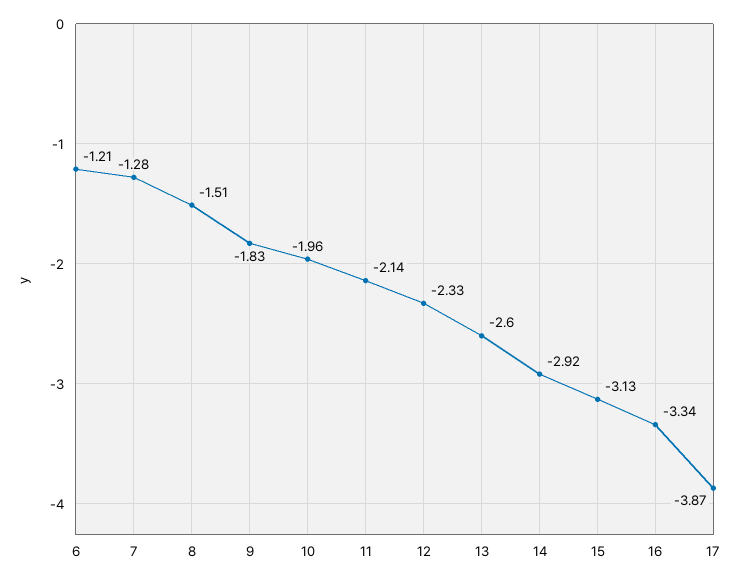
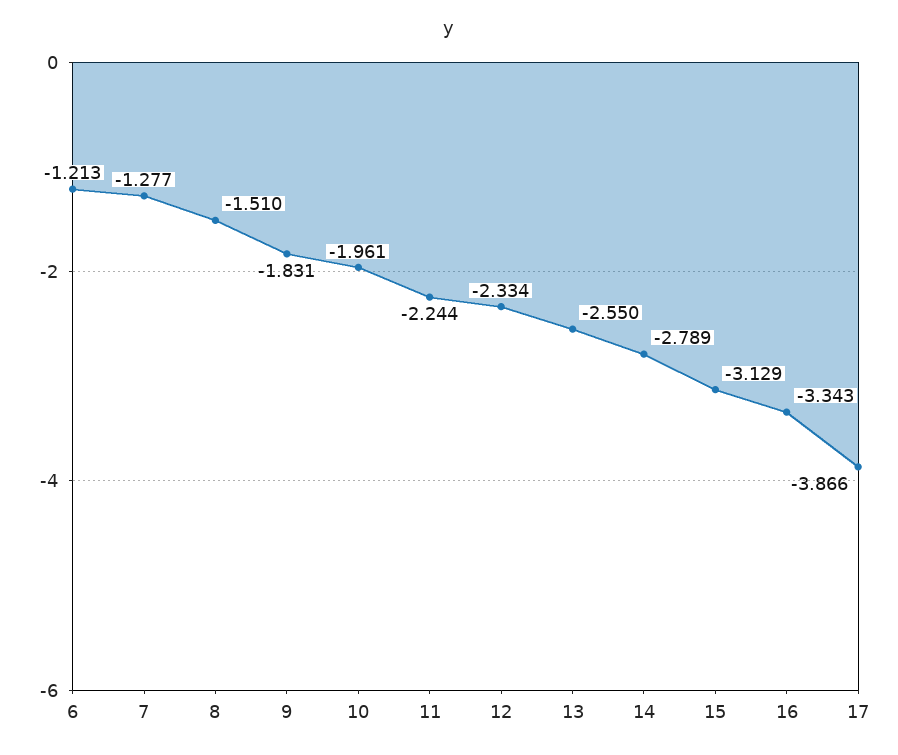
  {
    "6": -1.213,
    "7": -1.277,
    "8": -1.51,
    "9": -1.831,
    "10": -1.961,
-   "11": -2.14,
+   "11": -2.244,
    "12": -2.334,
-   "13": -2.6,
+   "13": -2.55,
-   "14": -2.92,
+   "14": -2.789,
    "15": -3.129,
    "16": -3.343,
    "17": -3.866
  }

